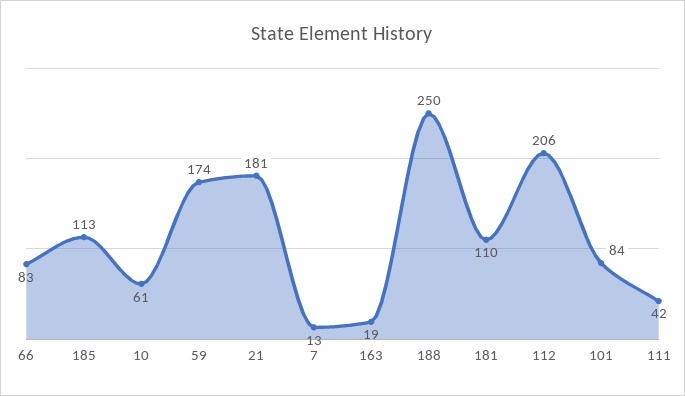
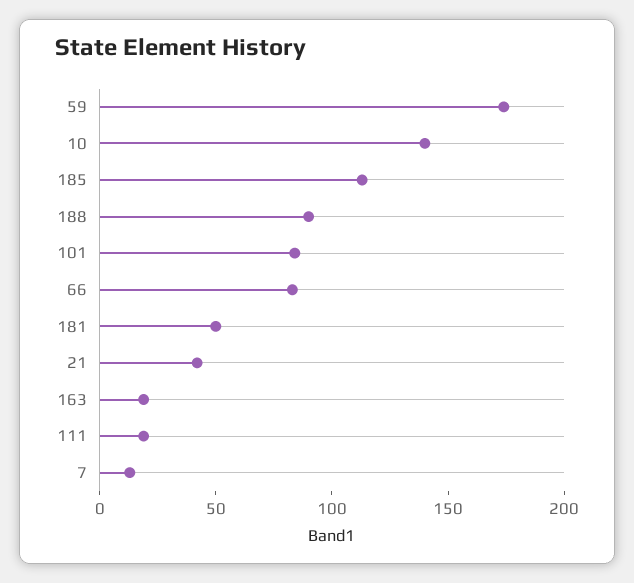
  {
    "66": 83,
    "185": 113,
-   "10": 61,
+   "10": 140,
    "59": 174,
-   "21": 181,
+   "21": 40,
    "7": 13,
    "163": 19,
-   "188": 250,
+   "188": 90,
-   "181": 110,
+   "181": 50,
-   "112": 206,
    "101": 84,
-   "111": 42
+   "111": 20
  }

